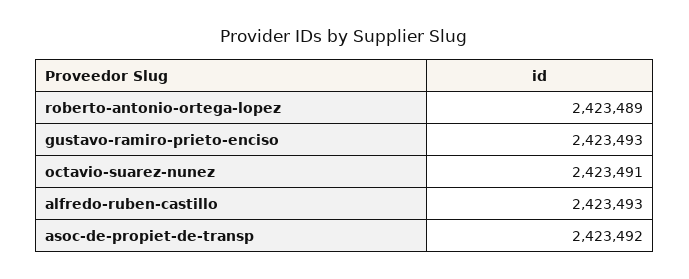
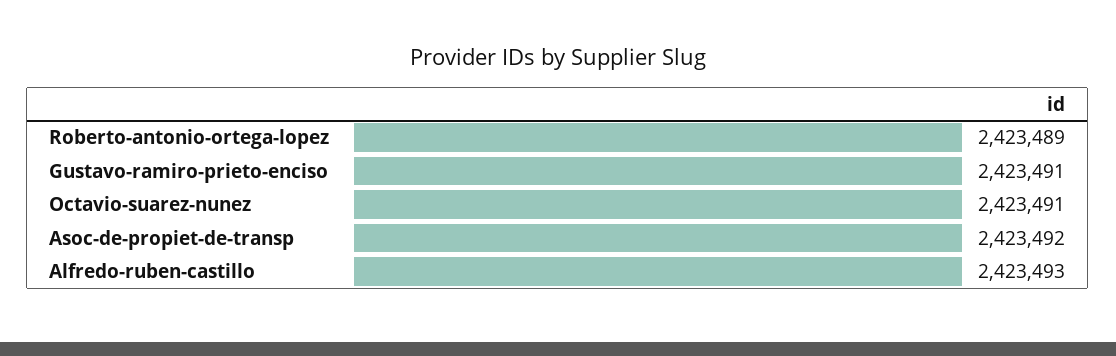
  {
    "roberto-antonio-ortega-lopez": 2423489,
-   "gustavo-ramiro-prieto-enciso": 2423493,
+   "gustavo-ramiro-prieto-enciso": 2423491,
    "octavio-suarez-nunez": 2423491,
    "alfredo-ruben-castillo": 2423493,
    "asoc-de-propiet-de-transp": 2423492
  }

